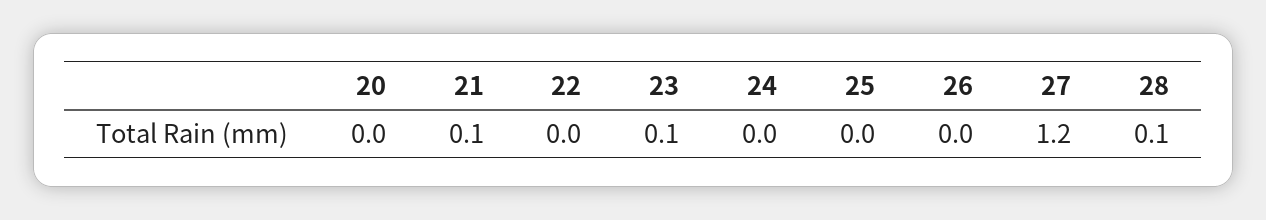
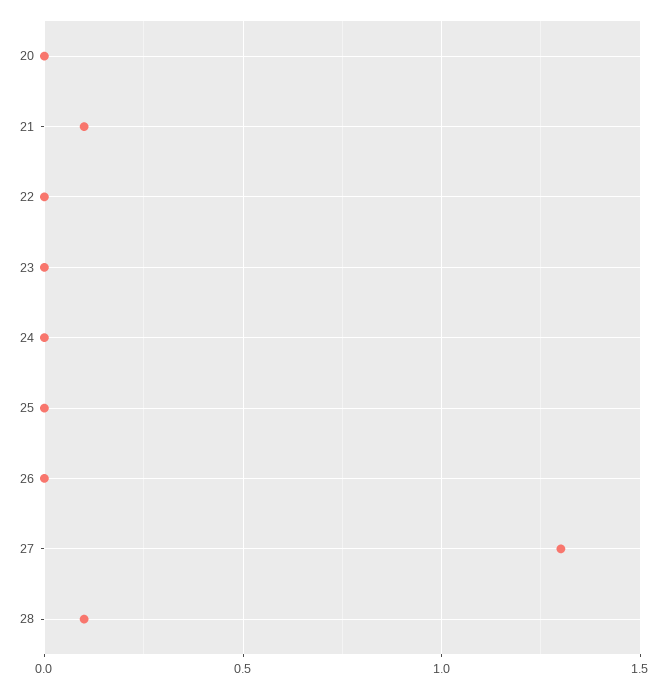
  {
    "20": 0,
    "21": 0.1,
    "22": 0,
-   "23": 0.1,
+   "23": 0,
    "24": 0,
    "25": 0,
    "26": 0,
-   "27": 1.2,
+   "27": 1.3,
    "28": 0.1
  }

